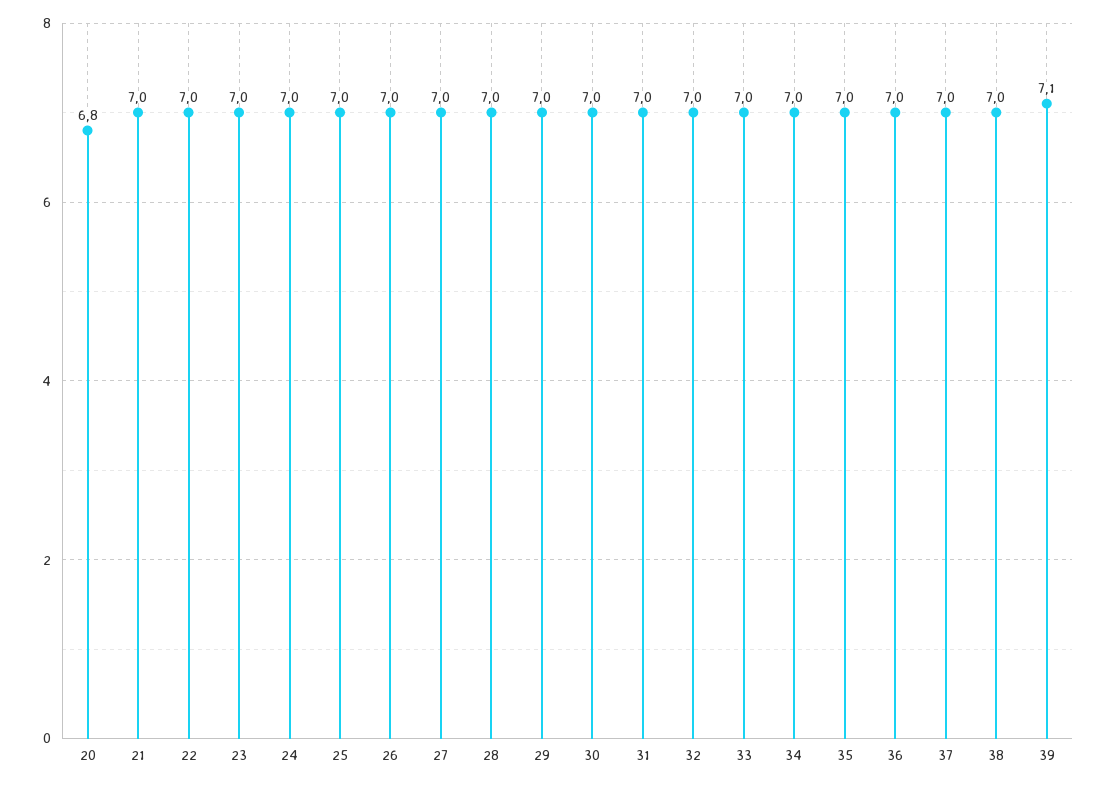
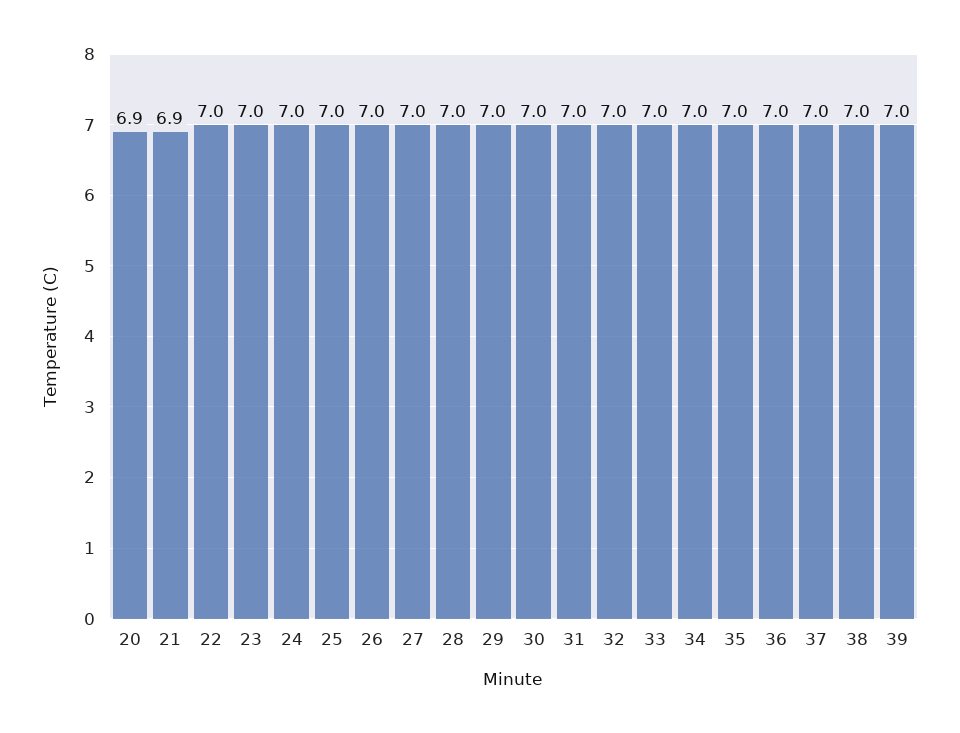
  {
-   "20": 6.8,
+   "20": 6.9,
-   "21": 7,
+   "21": 6.9,
    "22": 7,
    "23": 7,
    "24": 7,
    "25": 7,
    "26": 7,
    "27": 7,
    "28": 7,
    "29": 7,
    "30": 7,
    "31": 7,
    "32": 7,
    "33": 7,
    "34": 7,
    "35": 7,
    "36": 7,
    "37": 7,
    "38": 7,
-   "39": 7.1
+   "39": 7
  }

